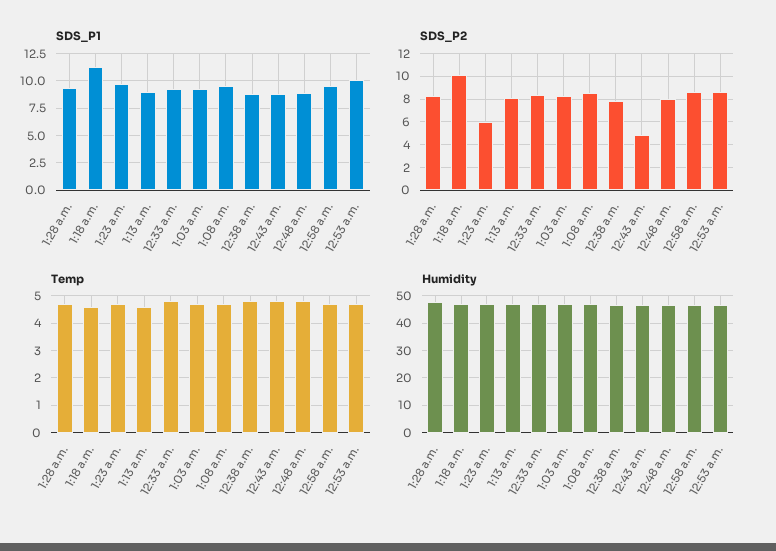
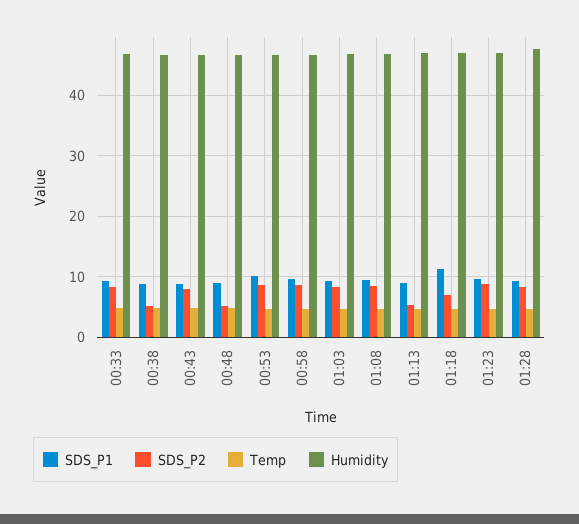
  {
    "SDS_P1": {
      "1:28 a.m.": 9,
      "1:18 a.m.": 11,
      "1:23 a.m.": 10,
      "1:13 a.m.": 9,
      "12:33 a.m.": 9,
      "1:03 a.m.": 9,
      "1:08 a.m.": 10,
      "12:38 a.m.": 9,
      "12:43 a.m.": 9,
      "12:48 a.m.": 9,
      "12:58 a.m.": 10,
      "12:53 a.m.": 10
    },
    "SDS_P2": {
      "1:28 a.m.": 8,
-     "1:18 a.m.": 10,
+     "1:18 a.m.": 7,
-     "1:23 a.m.": 6,
+     "1:23 a.m.": 9,
-     "1:13 a.m.": 8,
+     "1:13 a.m.": 5,
      "12:33 a.m.": 8,
      "1:03 a.m.": 8,
      "1:08 a.m.": 9,
-     "12:38 a.m.": 8,
+     "12:38 a.m.": 5,
-     "12:43 a.m.": 5,
+     "12:43 a.m.": 8,
-     "12:48 a.m.": 8,
+     "12:48 a.m.": 5,
      "12:58 a.m.": 9,
      "12:53 a.m.": 9
    },
    "Temp": {
      "1:28 a.m.": 4.5,
      "1:18 a.m.": 4.5,
      "1:23 a.m.": 4.5,
      "1:13 a.m.": 4.5,
      "12:33 a.m.": 5,
      "1:03 a.m.": 4.5,
      "1:08 a.m.": 4.5,
      "12:38 a.m.": 5,
      "12:43 a.m.": 5,
      "12:48 a.m.": 5,
      "12:58 a.m.": 4.5,
      "12:53 a.m.": 4.5
    },
    "Humidity": {
      "1:28 a.m.": 48,
      "1:18 a.m.": 47,
      "1:23 a.m.": 47,
      "1:13 a.m.": 47,
      "12:33 a.m.": 47,
      "1:03 a.m.": 47,
      "1:08 a.m.": 47,
      "12:38 a.m.": 47,
      "12:43 a.m.": 47,
      "12:48 a.m.": 47,
      "12:58 a.m.": 47,
      "12:53 a.m.": 47
    }
  }

